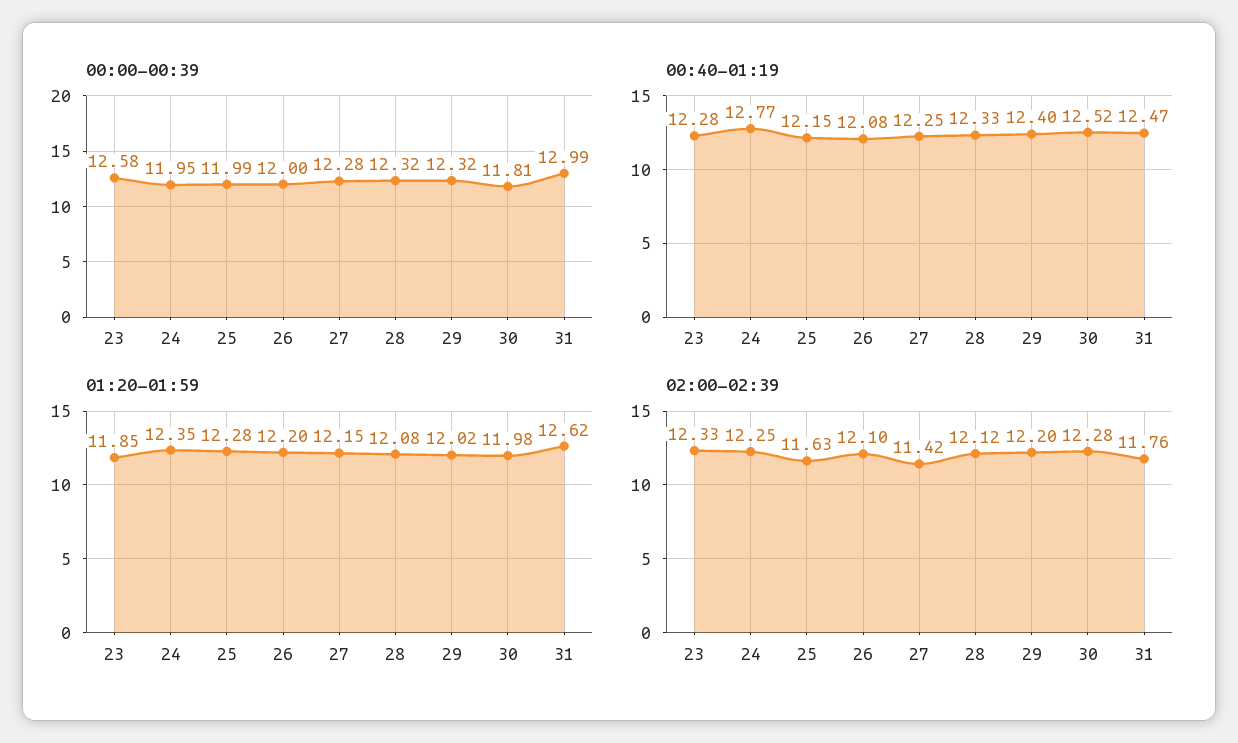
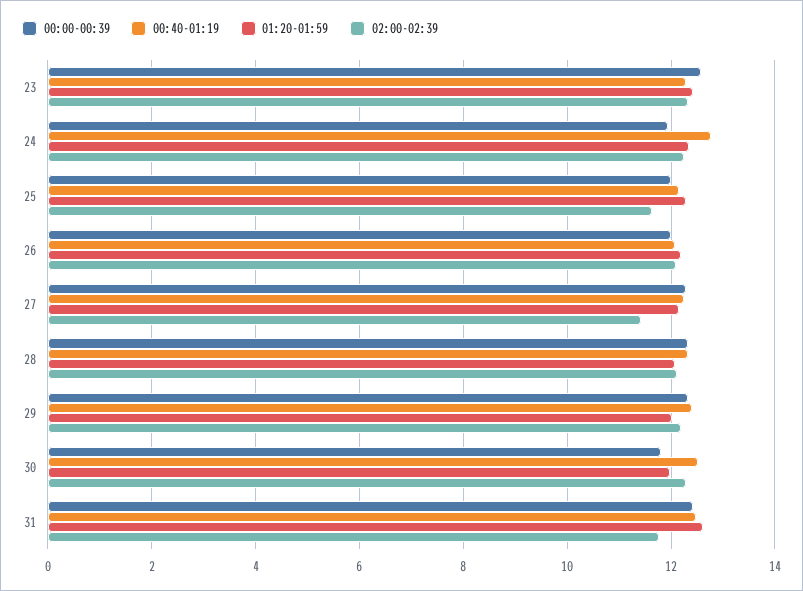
  {
    "00:00-00:39": {
      "23": 12.58,
      "24": 11.95,
      "25": 11.99,
      "26": 12,
      "27": 12.28,
      "28": 12.32,
      "29": 12.32,
      "30": 11.81,
-     "31": 12.99
+     "31": 12.4
    },
    "00:40-01:19": {
      "23": 12.28,
      "24": 12.77,
      "25": 12.15,
      "26": 12.08,
      "27": 12.25,
      "28": 12.33,
      "29": 12.4,
      "30": 12.52,
      "31": 12.47
    },
    "01:20-01:59": {
-     "23": 11.85,
+     "23": 12.4,
      "24": 12.35,
      "25": 12.28,
      "26": 12.2,
      "27": 12.15,
      "28": 12.08,
      "29": 12.02,
      "30": 11.98,
      "31": 12.62
    },
    "02:00-02:39": {
      "23": 12.33,
      "24": 12.25,
      "25": 11.63,
      "26": 12.1,
      "27": 11.42,
      "28": 12.12,
      "29": 12.2,
      "30": 12.28,
      "31": 11.76
    }
  }

